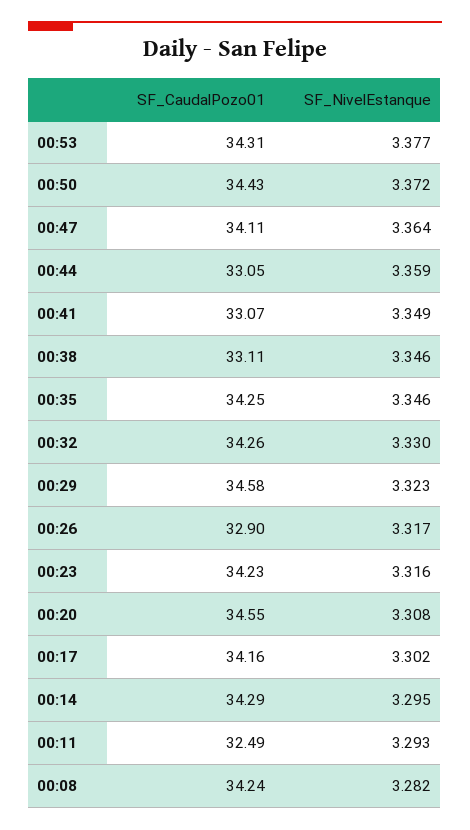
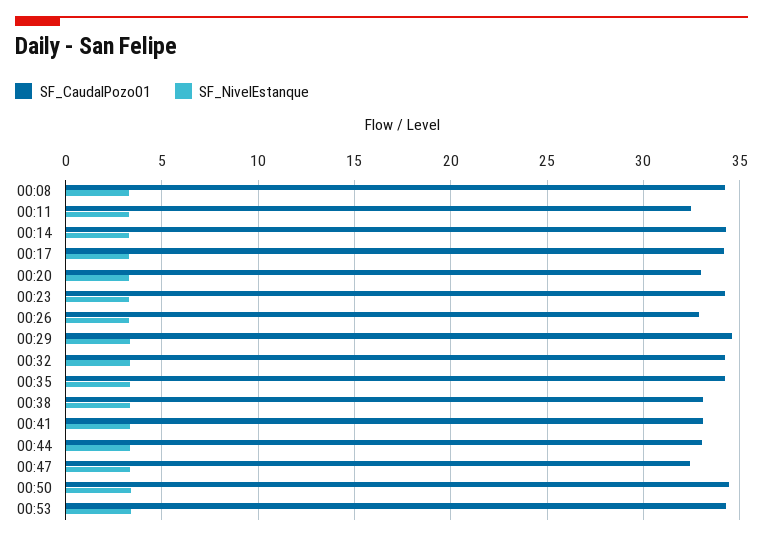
  {
    "SF_CaudalPozo01": {
      "00:53": 34.31,
      "00:50": 34.43,
-     "00:47": 34.11,
+     "00:47": 32.5,
      "00:44": 33.05,
      "00:41": 33.07,
      "00:38": 33.11,
      "00:35": 34.25,
      "00:32": 34.26,
      "00:29": 34.58,
      "00:26": 32.9,
      "00:23": 34.23,
-     "00:20": 34.55,
+     "00:20": 33,
      "00:17": 34.16,
      "00:14": 34.29,
      "00:11": 32.49,
      "00:08": 34.24
    },
    "SF_NivelEstanque": {
      "00:53": 3.377,
      "00:50": 3.372,
      "00:47": 3.364,
      "00:44": 3.359,
      "00:41": 3.349,
      "00:38": 3.346,
      "00:35": 3.346,
      "00:32": 3.33,
      "00:29": 3.323,
      "00:26": 3.317,
      "00:23": 3.316,
      "00:20": 3.308,
      "00:17": 3.302,
      "00:14": 3.295,
      "00:11": 3.293,
      "00:08": 3.282
    }
  }

